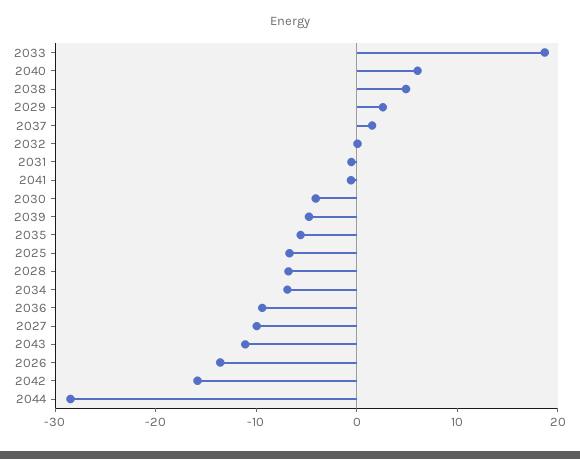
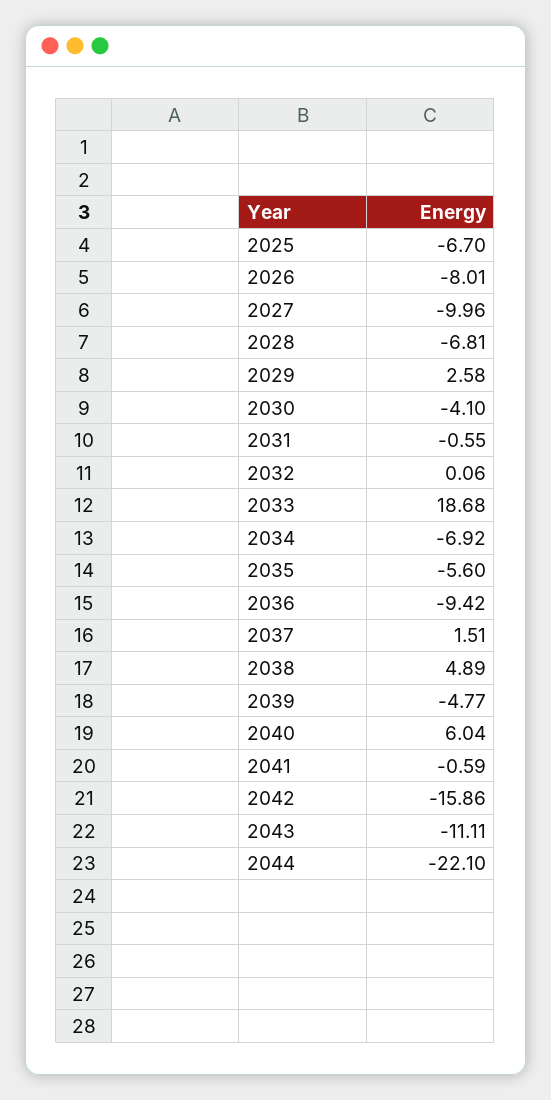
  {
    "2033": 18.68,
    "2040": 6.04,
    "2038": 4.89,
    "2029": 2.58,
    "2037": 1.51,
    "2032": 0.06,
    "2031": -0.55,
    "2041": -0.59,
    "2030": -4.1,
    "2039": -4.77,
    "2035": -5.6,
    "2025": -6.7,
    "2028": -6.81,
    "2034": -6.92,
    "2036": -9.42,
    "2027": -9.96,
    "2043": -11.11,
-   "2026": -14,
+   "2026": -8.01,
    "2042": -15.86,
-   "2044": -28
+   "2044": -22.1
  }

